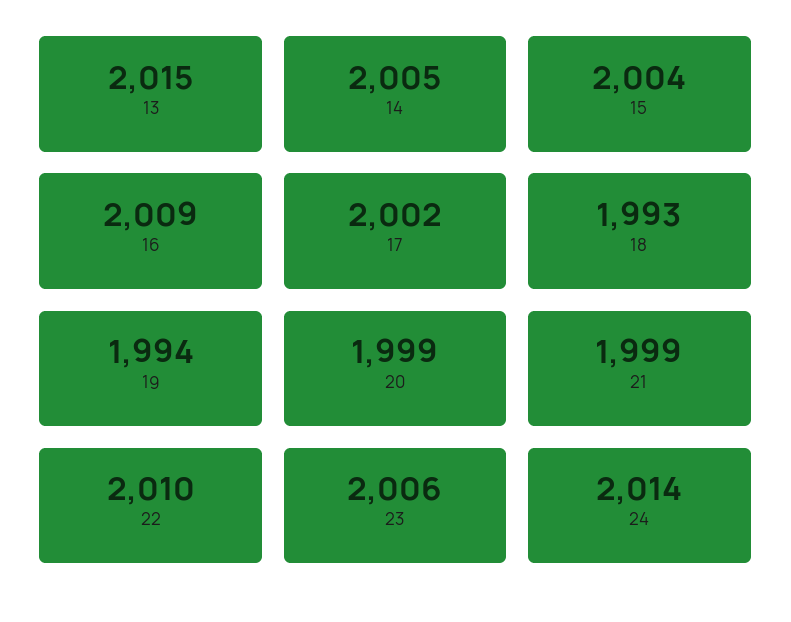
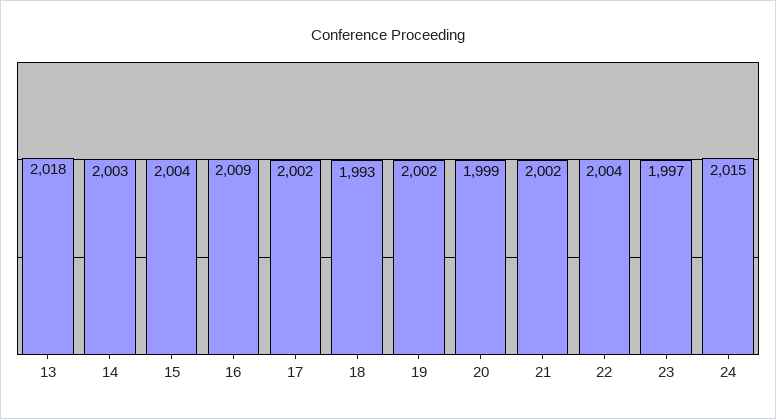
  {
-   "13": 2015,
+   "13": 2018,
-   "14": 2005,
+   "14": 2003,
    "15": 2004,
    "16": 2009,
    "17": 2002,
    "18": 1993,
-   "19": 1994,
+   "19": 2002,
    "20": 1999,
-   "21": 1999,
+   "21": 2002,
-   "22": 2010,
+   "22": 2004,
-   "23": 2006,
+   "23": 1997,
-   "24": 2014
+   "24": 2015
  }

